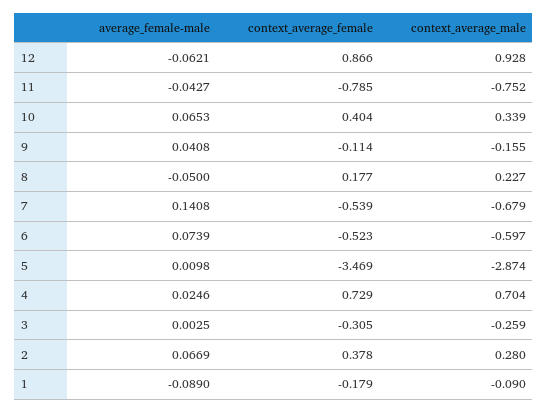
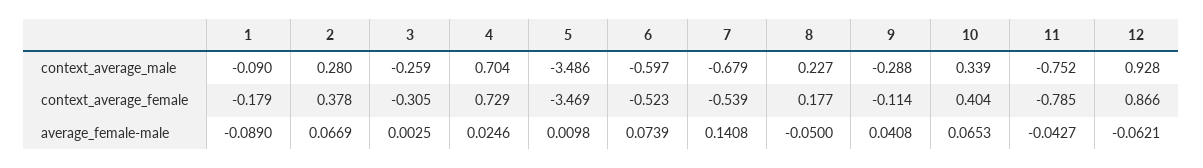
  {
    "average_female-male": {
      "12": -0.0621,
      "11": -0.0427,
      "10": 0.0653,
      "9": 0.0408,
      "8": -0.05,
      "7": 0.1408,
      "6": 0.0739,
      "5": 0.0098,
      "4": 0.0246,
      "3": 0.0025,
      "2": 0.0669,
      "1": -0.089
    },
    "context_average_female": {
      "12": 0.866,
      "11": -0.785,
      "10": 0.404,
      "9": -0.114,
      "8": 0.177,
      "7": -0.539,
      "6": -0.523,
      "5": -3.469,
      "4": 0.729,
      "3": -0.305,
      "2": 0.378,
      "1": -0.179
    },
    "context_average_male": {
      "12": 0.928,
      "11": -0.752,
      "10": 0.339,
-     "9": -0.155,
+     "9": -0.288,
      "8": 0.227,
      "7": -0.679,
      "6": -0.597,
-     "5": -2.874,
+     "5": -3.486,
      "4": 0.704,
      "3": -0.259,
      "2": 0.28,
      "1": -0.09
    }
  }

